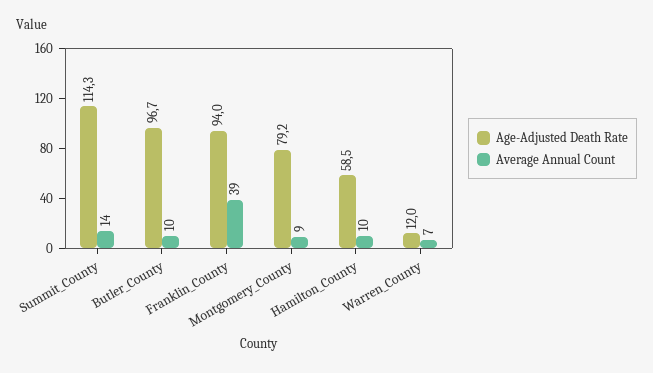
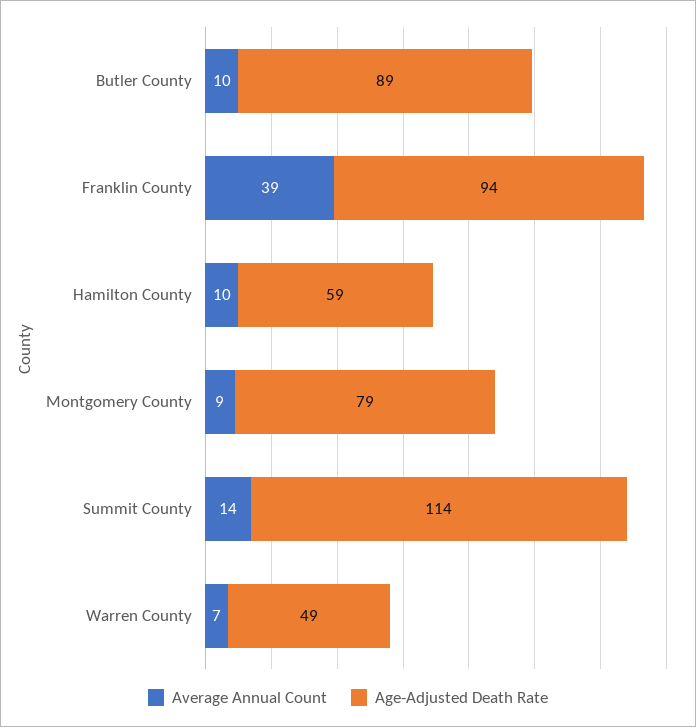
  {
    "Age-Adjusted Death Rate": {
      "Summit_County": 114.3,
-     "Butler_County": 96.7,
+     "Butler_County": 89,
      "Franklin_County": 94,
      "Montgomery_County": 79.2,
      "Hamilton_County": 58.5,
-     "Warren_County": 12
+     "Warren_County": 49
    },
    "Average Annual Count": {
      "Summit_County": 14,
      "Butler_County": 10,
      "Franklin_County": 39,
      "Montgomery_County": 9,
      "Hamilton_County": 10,
      "Warren_County": 7
    }
  }

